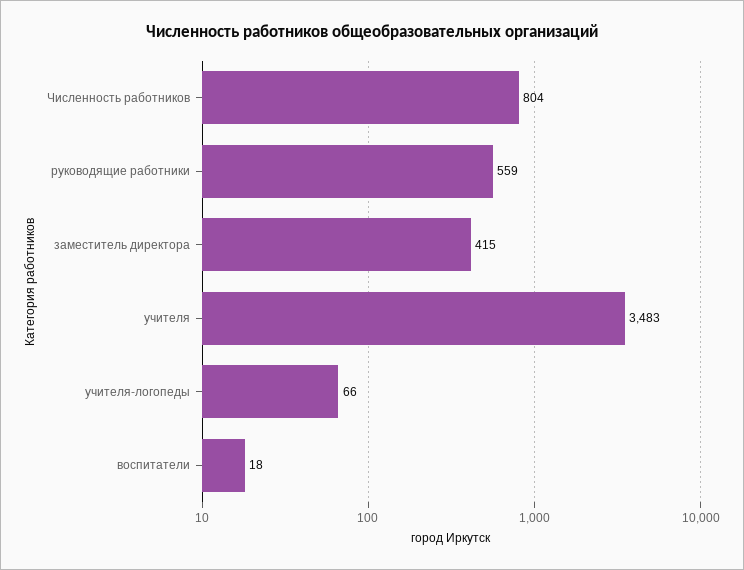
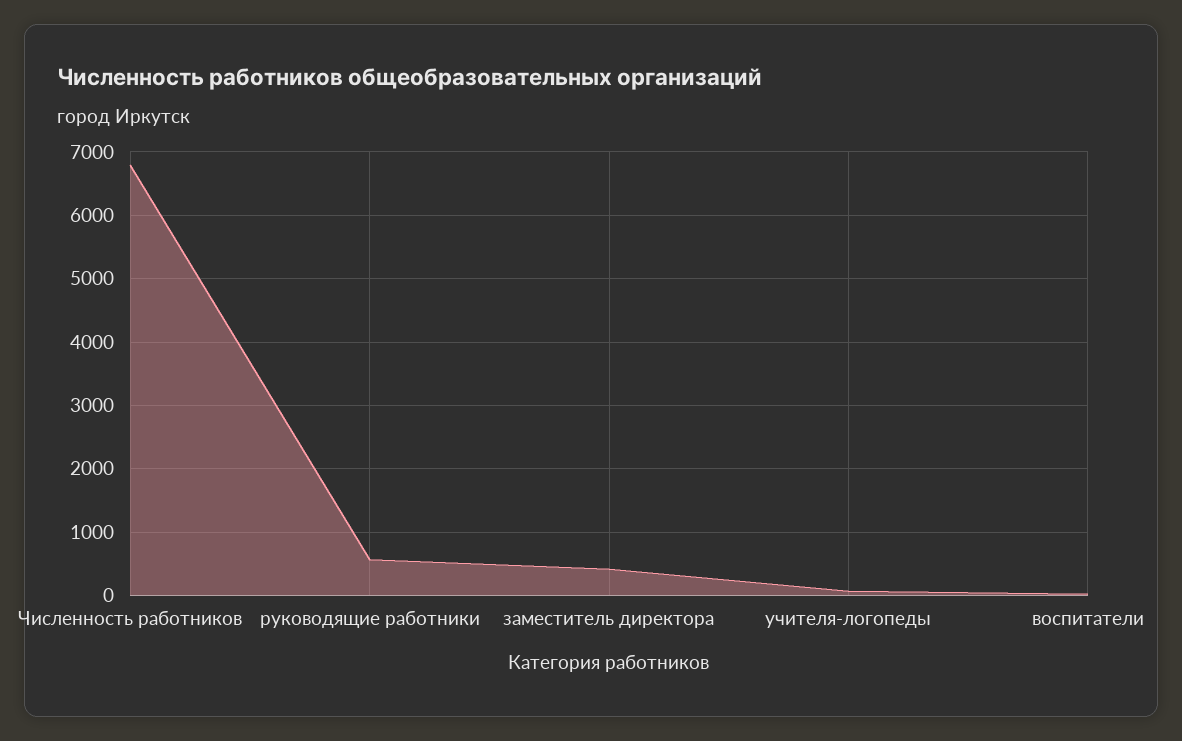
  {
-   "Численность работников": 804,
+   "Численность работников": 6800,
    "руководящие работники": 559,
    "заместитель директора": 415,
-   "учителя": 3483,
    "учителя-логопеды": 66,
    "воспитатели": 18
  }

